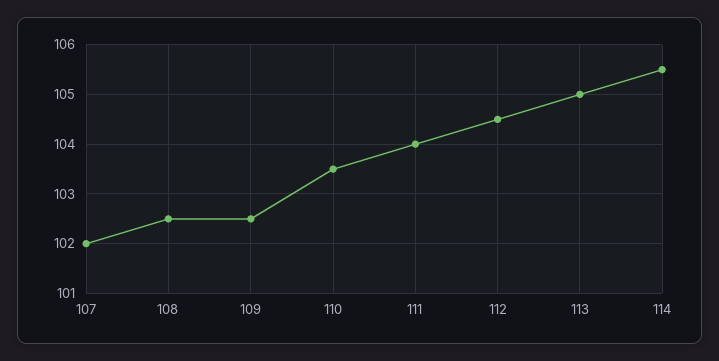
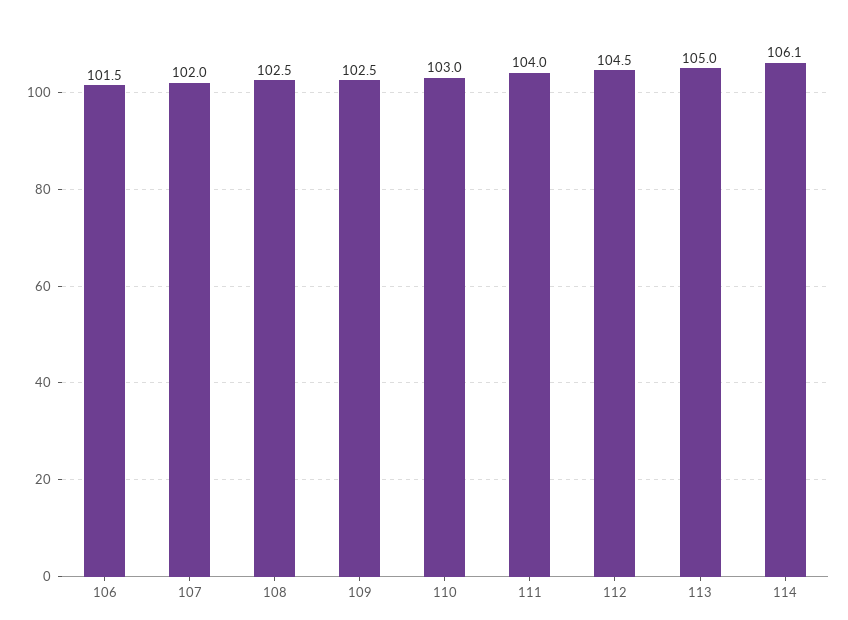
  {
    "107": 102,
    "108": 102.5,
    "109": 102.5,
-   "110": 103.5,
+   "110": 103,
    "111": 104,
    "112": 104.5,
    "113": 105,
-   "114": 105.5
+   "114": 106.1,
+   "106": 101.5
  }

